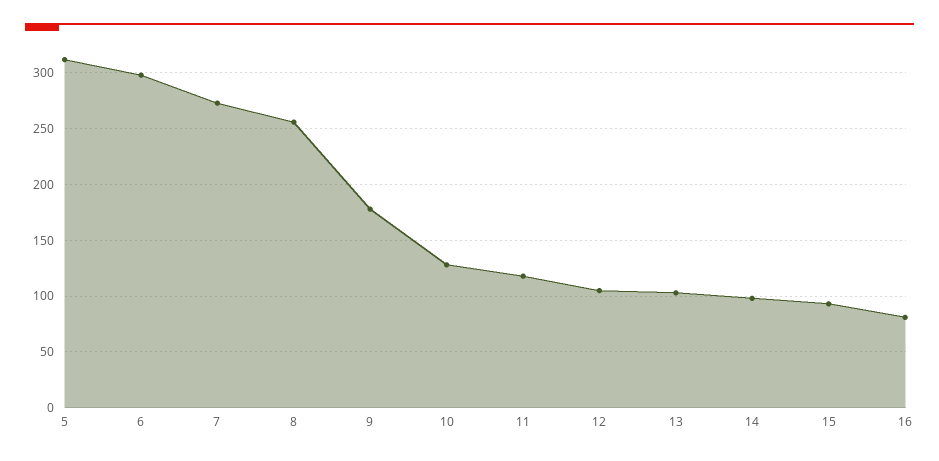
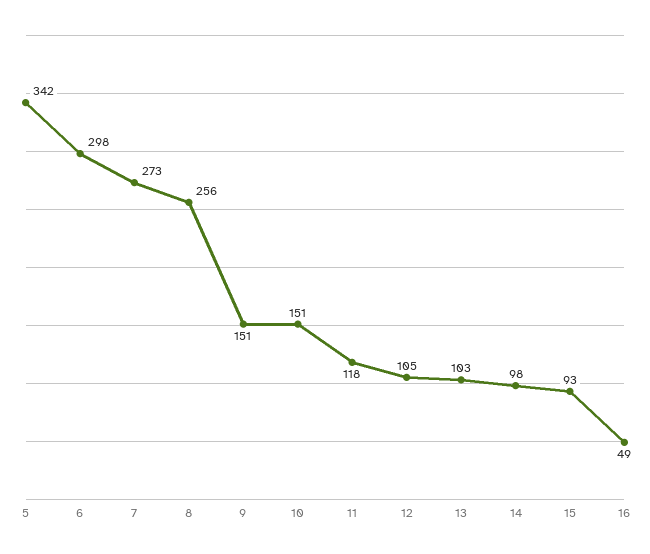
  {
-   "5": 310,
+   "5": 342,
    "6": 298,
    "7": 273,
    "8": 256,
-   "9": 180,
+   "9": 151,
-   "10": 130,
+   "10": 151,
    "11": 118,
    "12": 105,
    "13": 103,
    "14": 98,
    "15": 93,
-   "16": 80
+   "16": 49
  }

